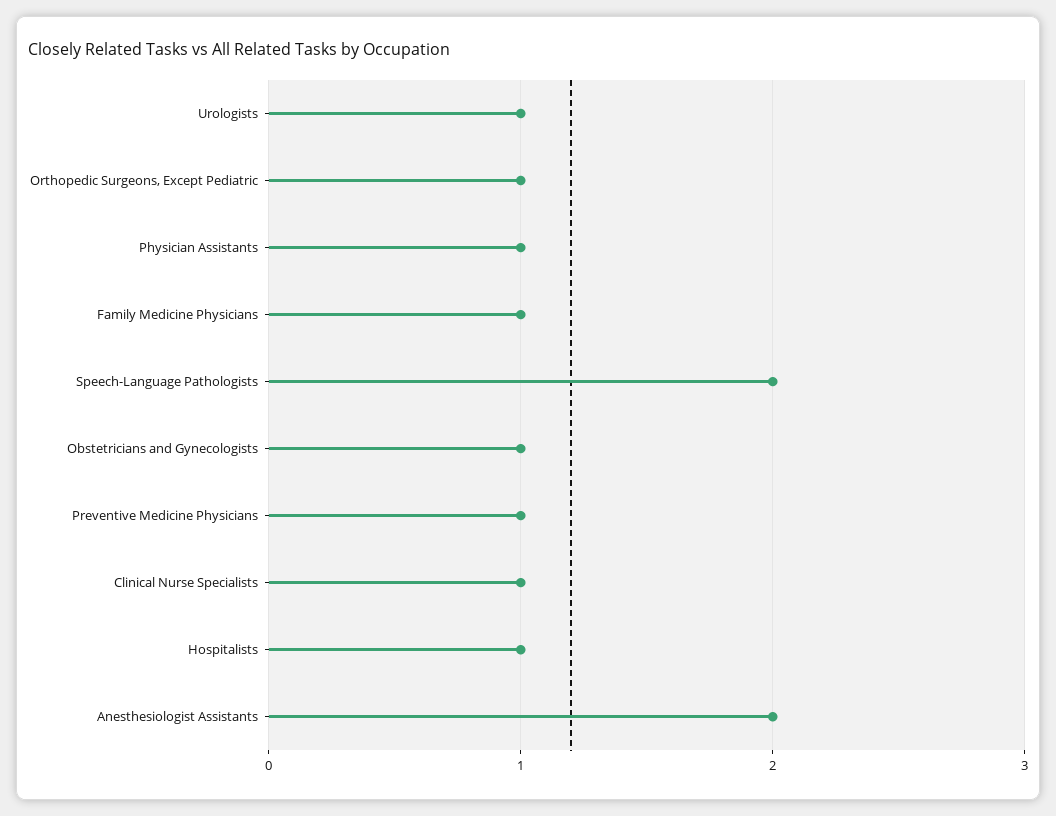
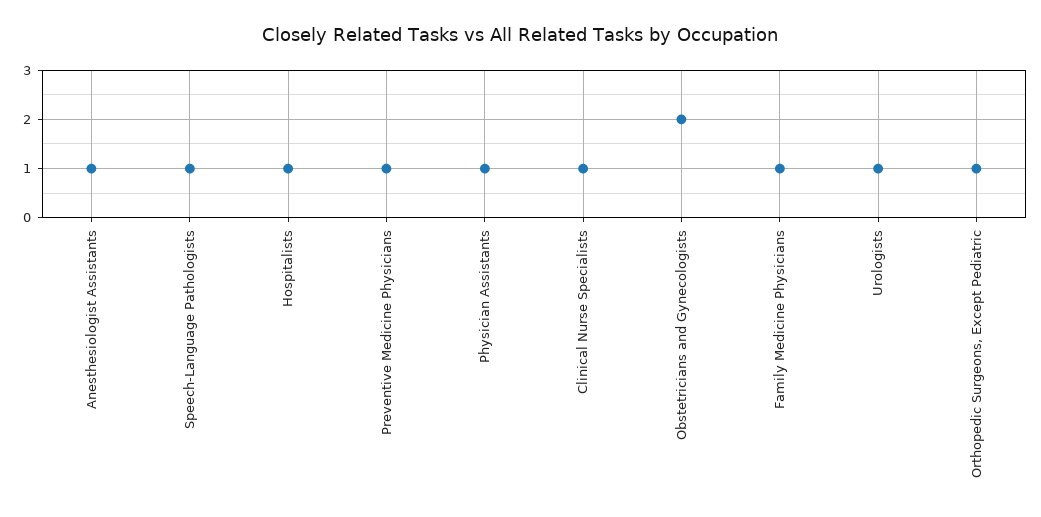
  {
    "Urologists": 1,
    "Orthopedic Surgeons, Except Pediatric": 1,
    "Physician Assistants": 1,
    "Family Medicine Physicians": 1,
-   "Speech-Language Pathologists": 2,
+   "Speech-Language Pathologists": 1,
-   "Obstetricians and Gynecologists": 1,
+   "Obstetricians and Gynecologists": 2,
    "Preventive Medicine Physicians": 1,
    "Clinical Nurse Specialists": 1,
    "Hospitalists": 1,
-   "Anesthesiologist Assistants": 2
+   "Anesthesiologist Assistants": 1
  }

